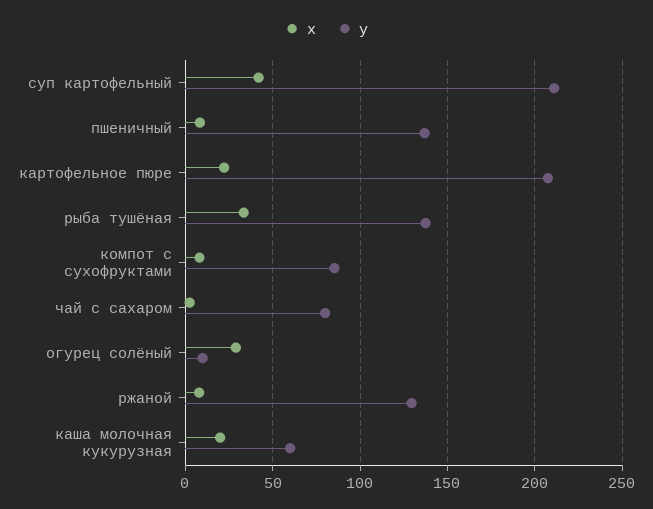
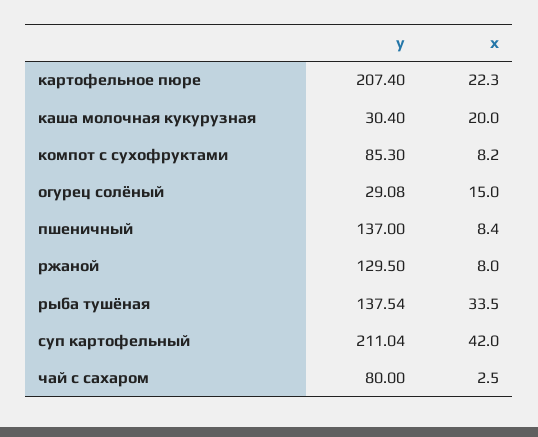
  {
    "x": {
      "суп картофельный": 42,
      "пшеничный": 8.4,
      "картофельное пюре": 22.3,
      "рыба тушёная": 33.5,
      "компот с сухофруктами": 8.2,
      "чай с сахаром": 2.5,
-     "огурец солёный": 30,
+     "огурец солёный": 15,
      "ржаной": 8,
      "каша молочная кукурузная": 20
    },
    "y": {
      "суп картофельный": 211.04,
      "пшеничный": 137,
      "картофельное пюре": 207.4,
      "рыба тушёная": 137.54,
      "компот с сухофруктами": 85.3,
      "чай с сахаром": 80,
-     "огурец солёный": 10,
+     "огурец солёный": 29.08,
      "ржаной": 129.5,
-     "каша молочная кукурузная": 60
+     "каша молочная кукурузная": 30.4
    }
  }

